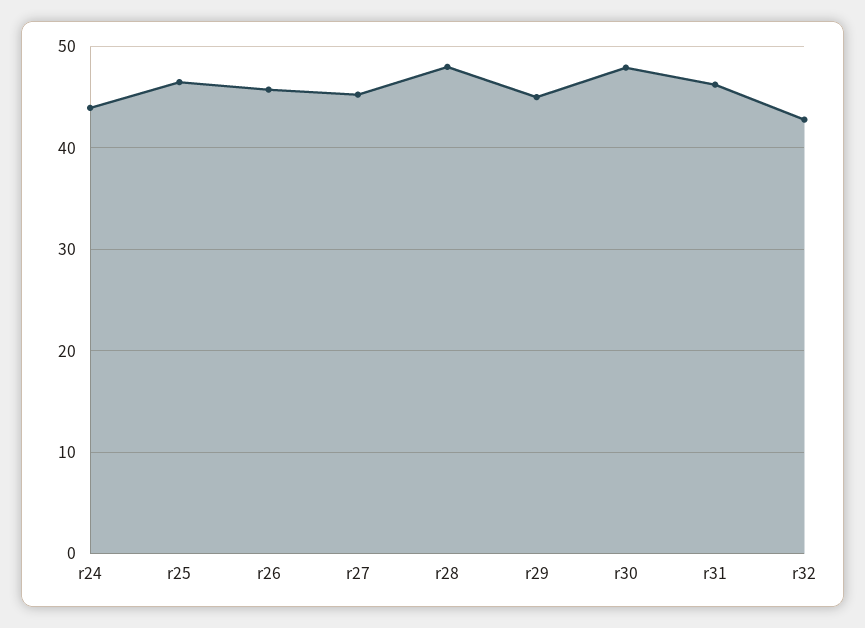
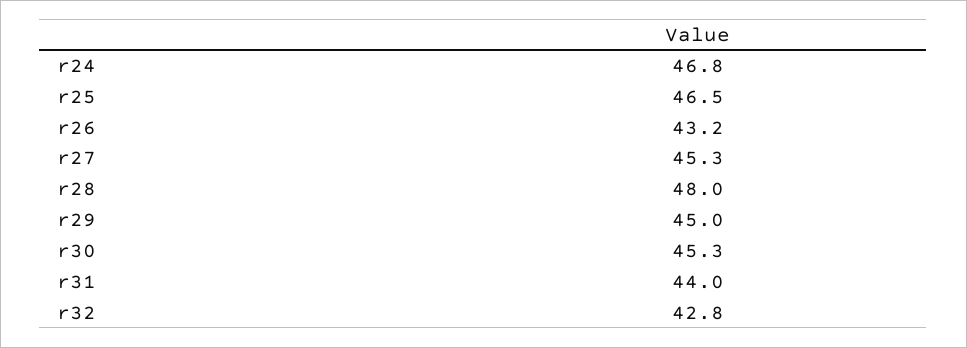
  {
-   "r24": 44,
+   "r24": 46.8,
    "r25": 46.5,
-   "r26": 46,
+   "r26": 43.2,
    "r27": 45.3,
    "r28": 48,
    "r29": 45,
-   "r30": 48,
+   "r30": 45.3,
-   "r31": 46,
+   "r31": 44,
    "r32": 42.8
  }

